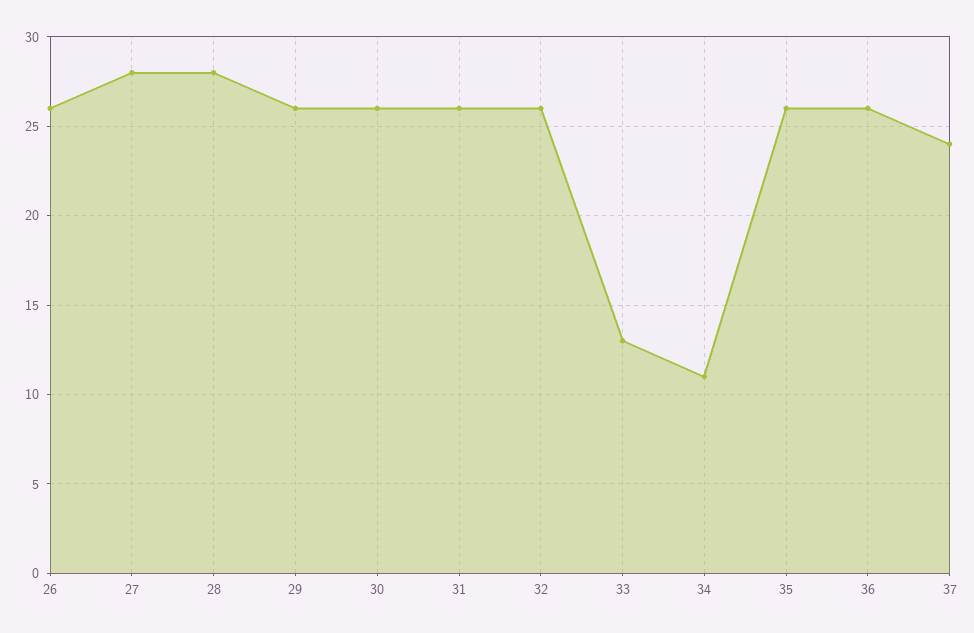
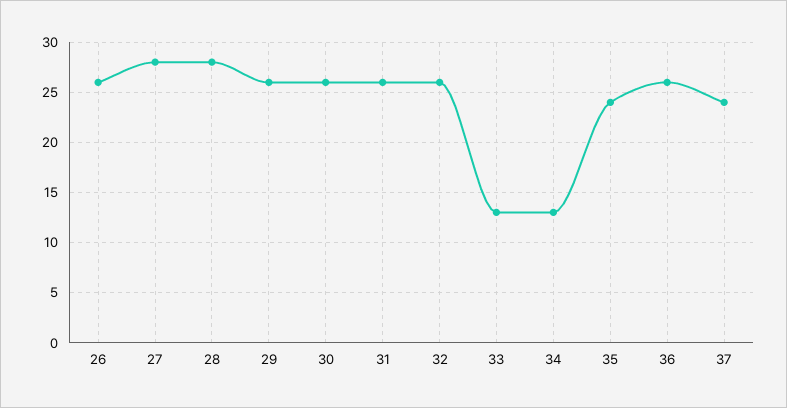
  {
    "26": 26,
    "27": 28,
    "28": 28,
    "29": 26,
    "30": 26,
    "31": 26,
    "32": 26,
    "33": 13,
-   "34": 11,
+   "34": 13,
-   "35": 26,
+   "35": 24,
    "36": 26,
    "37": 24
  }

